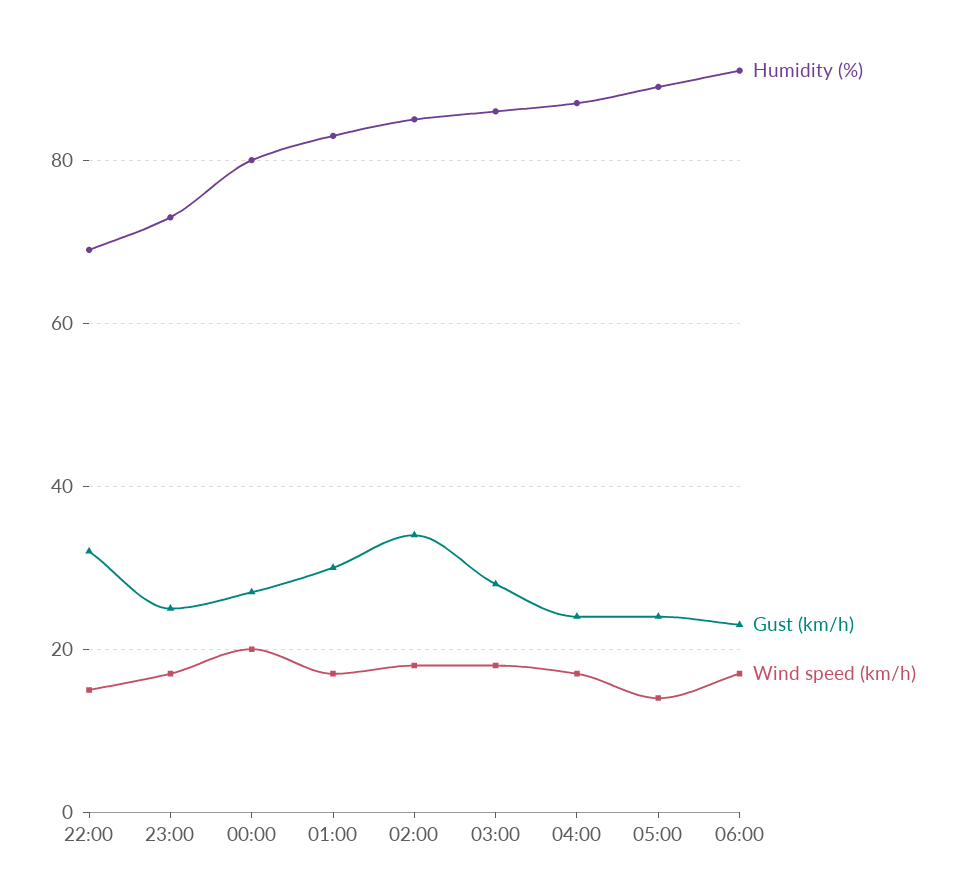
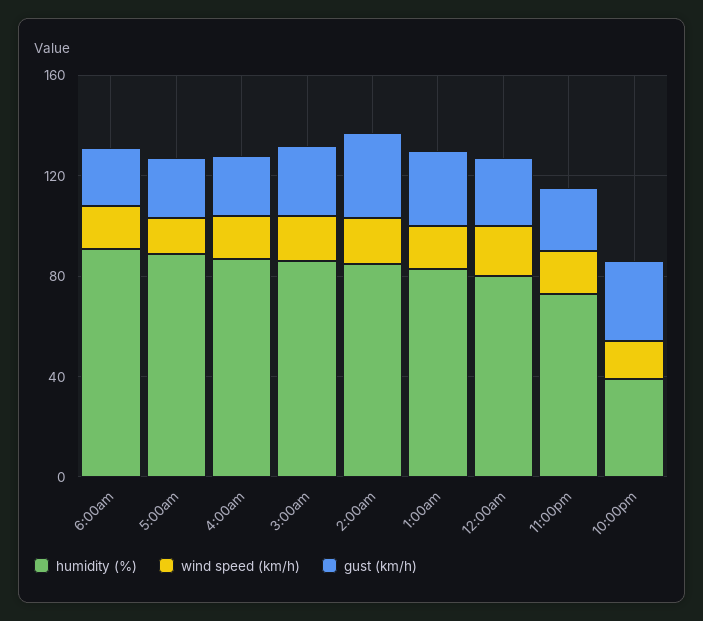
  {
    "Humidity (%)": {
-     "22:00": 70,
+     "22:00": 40,
      "23:00": 75,
      "00:00": 80,
      "01:00": 85,
      "02:00": 85,
      "03:00": 85,
      "04:00": 85,
      "05:00": 90,
      "06:00": 90
    },
    "Gust (km/h)": {
      "22:00": 30,
      "23:00": 25,
      "00:00": 25,
      "01:00": 30,
      "02:00": 35,
      "03:00": 30,
      "04:00": 25,
      "05:00": 25,
      "06:00": 25
    },
    "Wind speed (km/h)": {
      "22:00": 15,
      "23:00": 15,
      "00:00": 20,
      "01:00": 15,
      "02:00": 20,
      "03:00": 20,
      "04:00": 15,
      "05:00": 15,
      "06:00": 15
    }
  }

